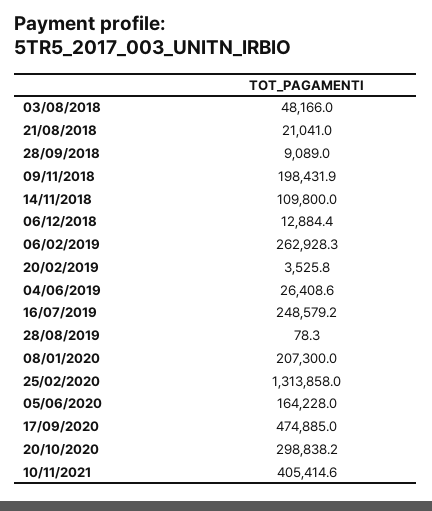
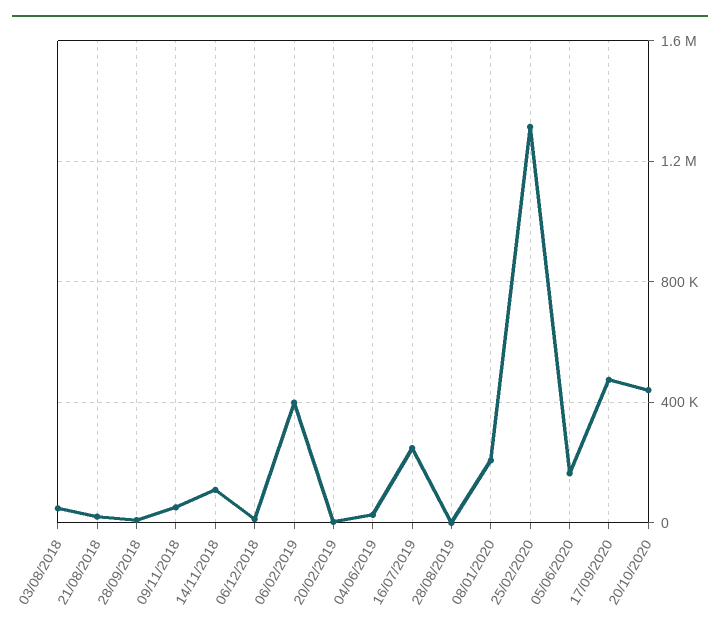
  {
    "03/08/2018": 48166,
    "21/08/2018": 21041,
    "28/09/2018": 9089,
-   "09/11/2018": 198431.9,
+   "09/11/2018": 50000,
    "14/11/2018": 109800,
    "06/12/2018": 12884.4,
-   "06/02/2019": 262928.3,
+   "06/02/2019": 400000,
    "20/02/2019": 3525.8,
    "04/06/2019": 26408.6,
    "16/07/2019": 248579.2,
    "28/08/2019": 78.3,
    "08/01/2020": 207300,
    "25/02/2020": 1313858,
    "05/06/2020": 164228,
    "17/09/2020": 474885,
-   "20/10/2020": 298838.2,
+   "20/10/2020": 450000
-   "10/11/2021": 405414.6
  }

